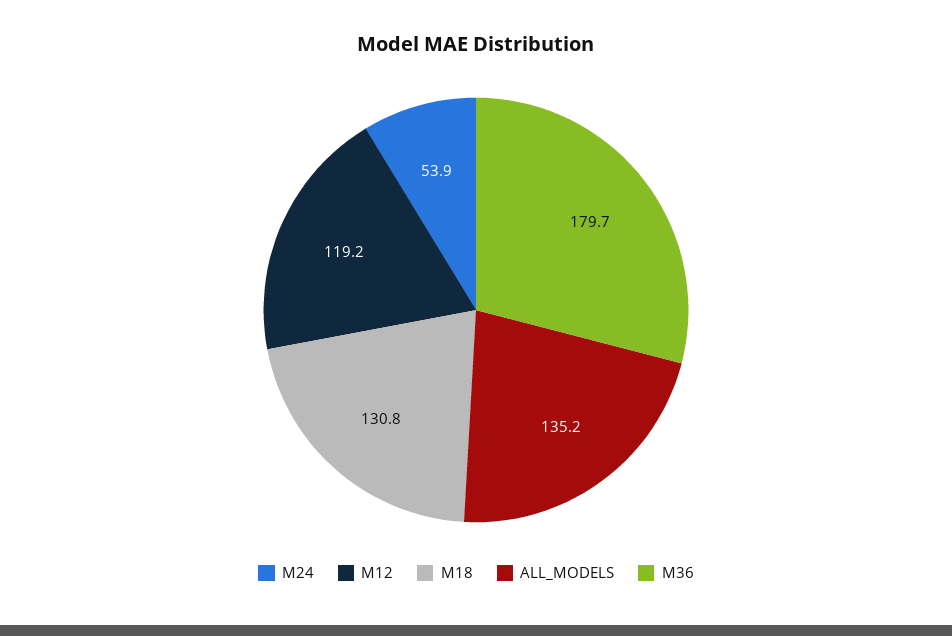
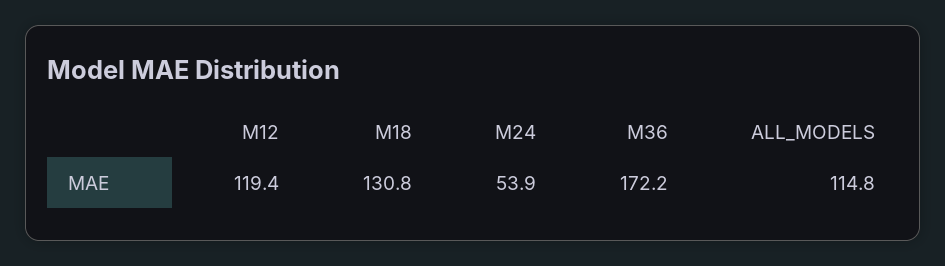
  {
    "M24": 53.9,
-   "M12": 119.2,
+   "M12": 119.4,
    "M18": 130.8,
-   "ALL_MODELS": 135.2,
+   "ALL_MODELS": 114.8,
-   "M36": 179.7
+   "M36": 172.2
  }

